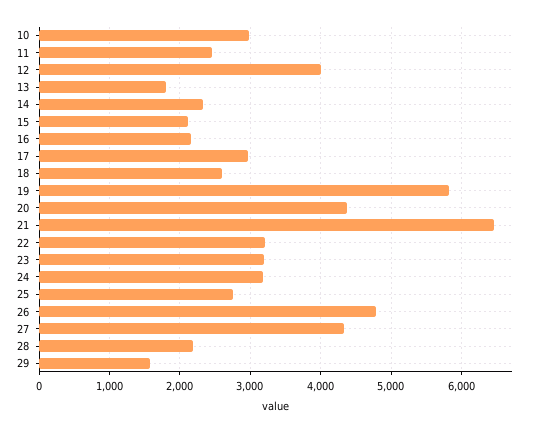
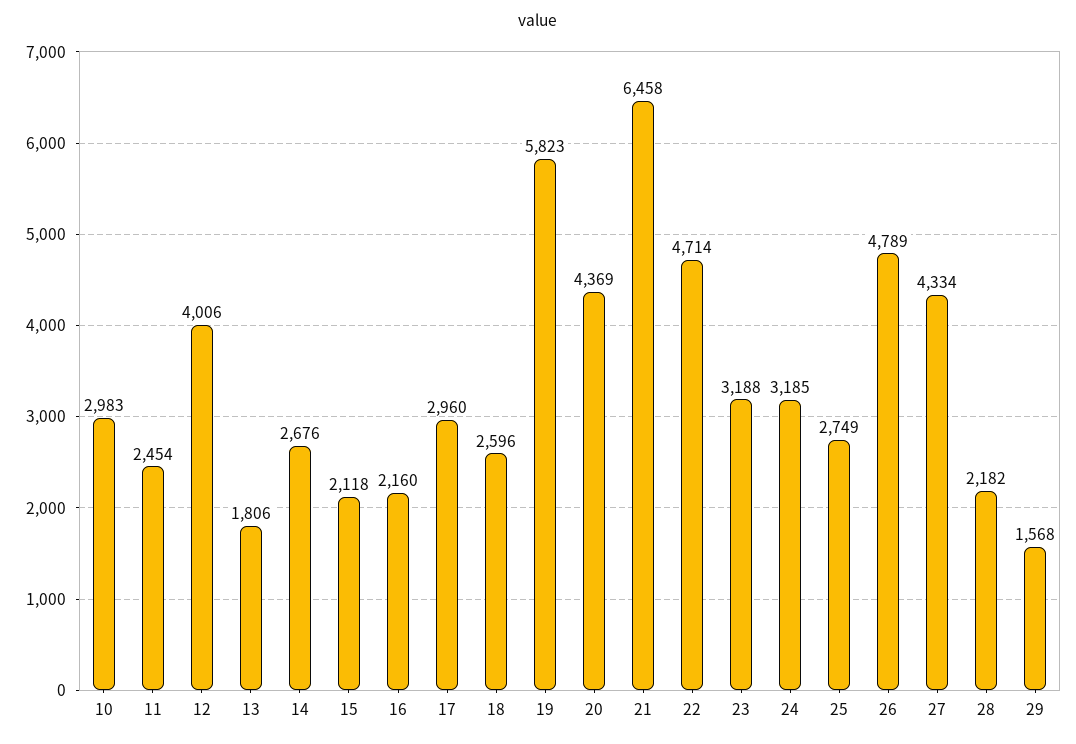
  {
    "10": 2983,
    "11": 2454,
    "12": 4006,
    "13": 1806,
-   "14": 2300,
+   "14": 2676,
    "15": 2118,
    "16": 2160,
    "17": 2960,
    "18": 2596,
    "19": 5823,
    "20": 4369,
    "21": 6458,
-   "22": 3200,
+   "22": 4714,
    "23": 3188,
    "24": 3185,
    "25": 2749,
    "26": 4789,
    "27": 4334,
    "28": 2182,
    "29": 1568
  }

